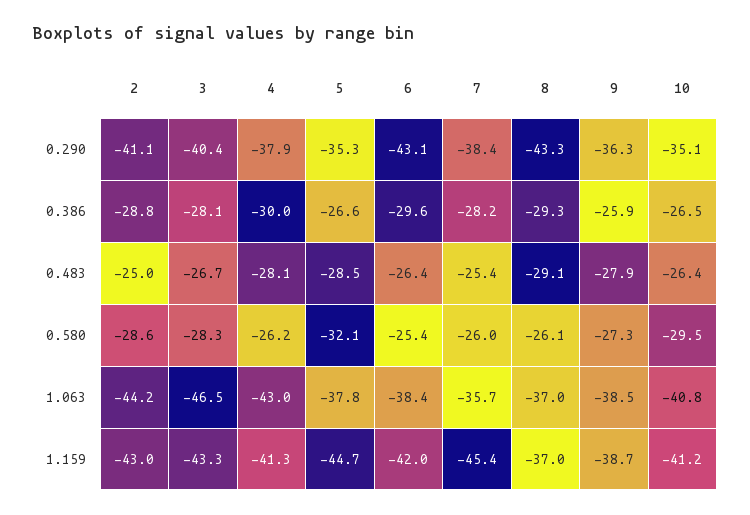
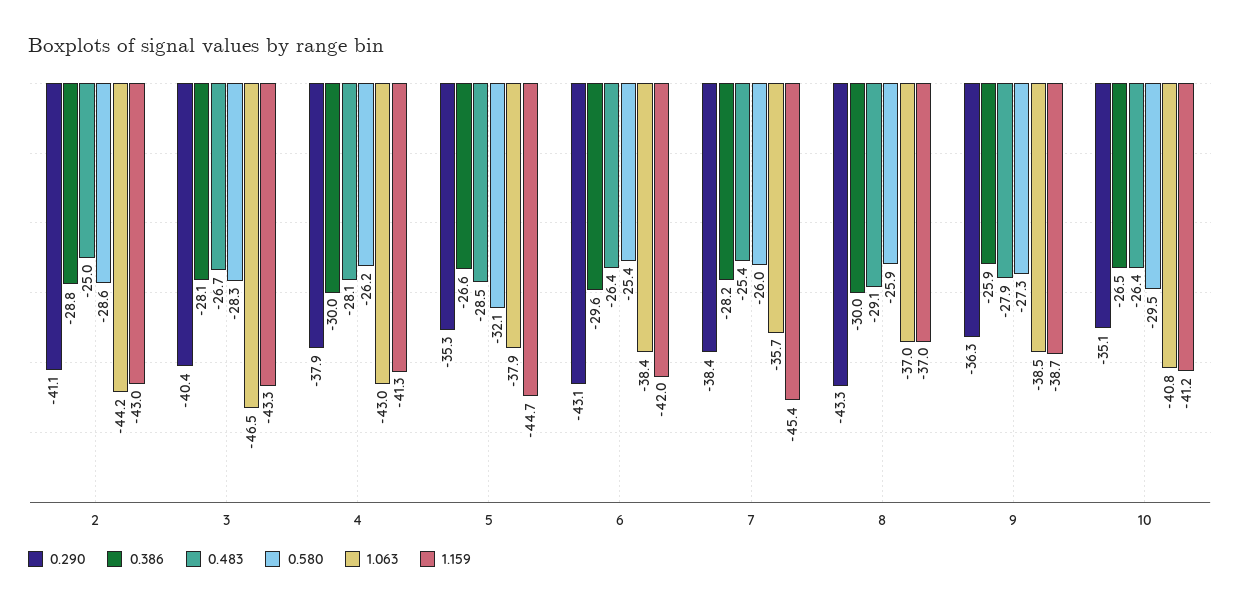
  {
    "0.290": {
      "2": -41.1,
      "3": -40.4,
      "4": -37.9,
      "5": -35.3,
      "6": -43.1,
      "7": -38.4,
      "8": -43.3,
      "9": -36.3,
      "10": -35.1
    },
    "0.386": {
      "2": -28.8,
      "3": -28.1,
      "4": -30,
      "5": -26.6,
      "6": -29.6,
      "7": -28.2,
-     "8": -29.3,
+     "8": -30,
      "9": -25.9,
      "10": -26.5
    },
    "0.483": {
      "2": -25,
      "3": -26.7,
      "4": -28.1,
      "5": -28.5,
      "6": -26.4,
      "7": -25.4,
      "8": -29.1,
      "9": -27.9,
      "10": -26.4
    },
    "0.580": {
      "2": -28.6,
      "3": -28.3,
      "4": -26.2,
      "5": -32.1,
      "6": -25.4,
      "7": -26,
-     "8": -26.1,
+     "8": -25.9,
      "9": -27.3,
      "10": -29.5
    },
    "1.063": {
      "2": -44.2,
      "3": -46.5,
      "4": -43,
-     "5": -37.8,
+     "5": -37.9,
      "6": -38.4,
      "7": -35.7,
      "8": -37,
      "9": -38.5,
      "10": -40.8
    },
    "1.159": {
      "2": -43,
      "3": -43.3,
      "4": -41.3,
      "5": -44.7,
      "6": -42,
      "7": -45.4,
      "8": -37,
      "9": -38.7,
      "10": -41.2
    }
  }

